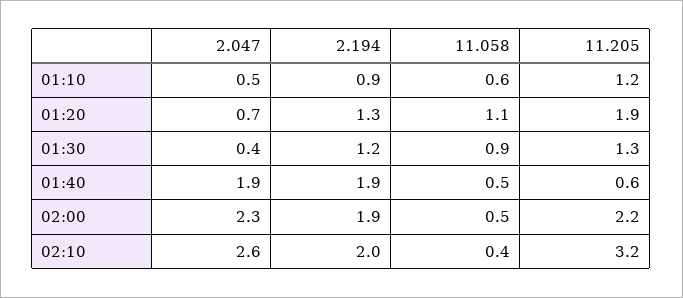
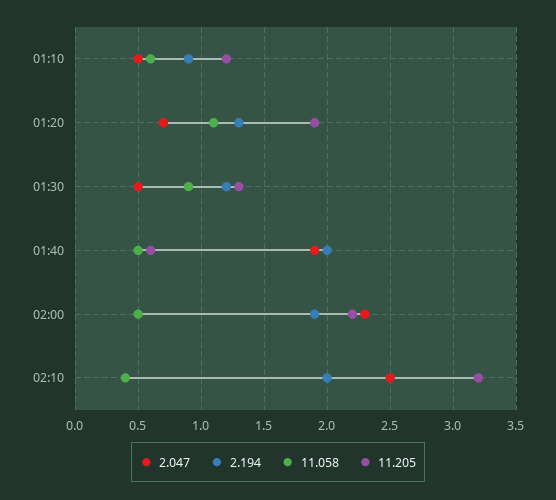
  {
    "2.047": {
      "01:10": 0.5,
      "01:20": 0.7,
-     "01:30": 0.4,
+     "01:30": 0.5,
      "01:40": 1.9,
      "02:00": 2.3,
-     "02:10": 2.6
+     "02:10": 2.5
    },
    "2.194": {
      "01:10": 0.9,
      "01:20": 1.3,
      "01:30": 1.2,
-     "01:40": 1.9,
+     "01:40": 2,
      "02:00": 1.9,
      "02:10": 2
    },
    "11.058": {
      "01:10": 0.6,
      "01:20": 1.1,
      "01:30": 0.9,
      "01:40": 0.5,
      "02:00": 0.5,
      "02:10": 0.4
    },
    "11.205": {
      "01:10": 1.2,
      "01:20": 1.9,
      "01:30": 1.3,
      "01:40": 0.6,
      "02:00": 2.2,
      "02:10": 3.2
    }
  }

